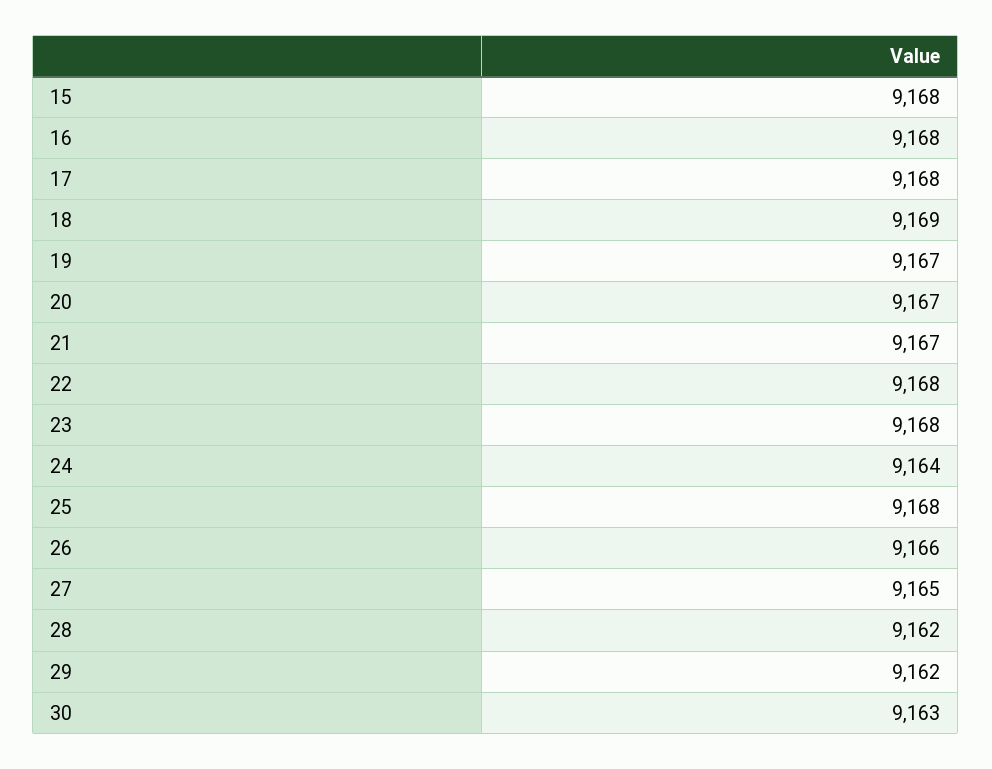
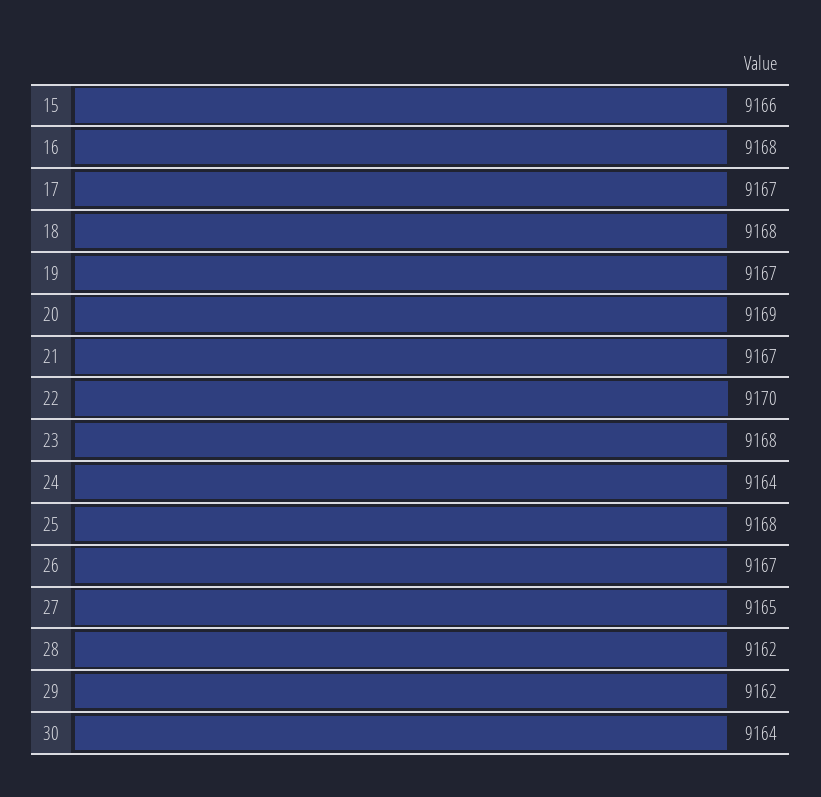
  {
-   "15": 9168,
+   "15": 9166,
    "16": 9168,
-   "17": 9168,
+   "17": 9167,
-   "18": 9169,
+   "18": 9168,
    "19": 9167,
-   "20": 9167,
+   "20": 9169,
    "21": 9167,
-   "22": 9168,
+   "22": 9170,
    "23": 9168,
    "24": 9164,
    "25": 9168,
-   "26": 9166,
+   "26": 9167,
    "27": 9165,
    "28": 9162,
    "29": 9162,
-   "30": 9163
+   "30": 9164
  }

